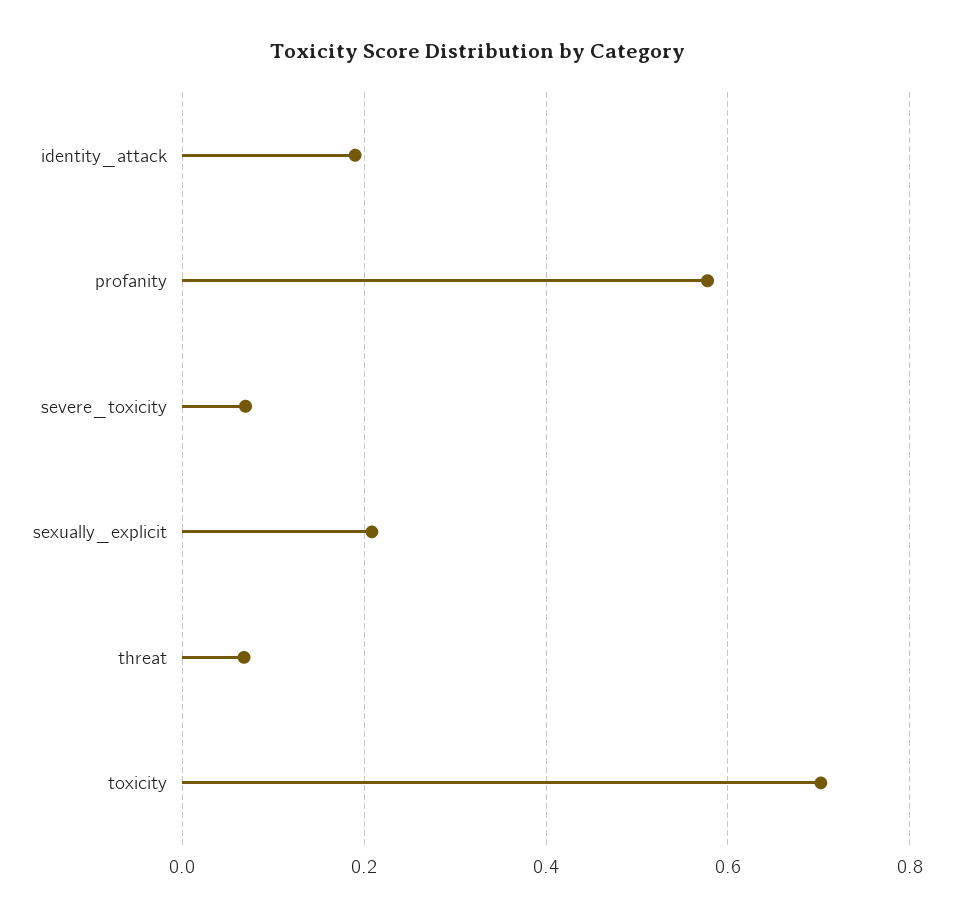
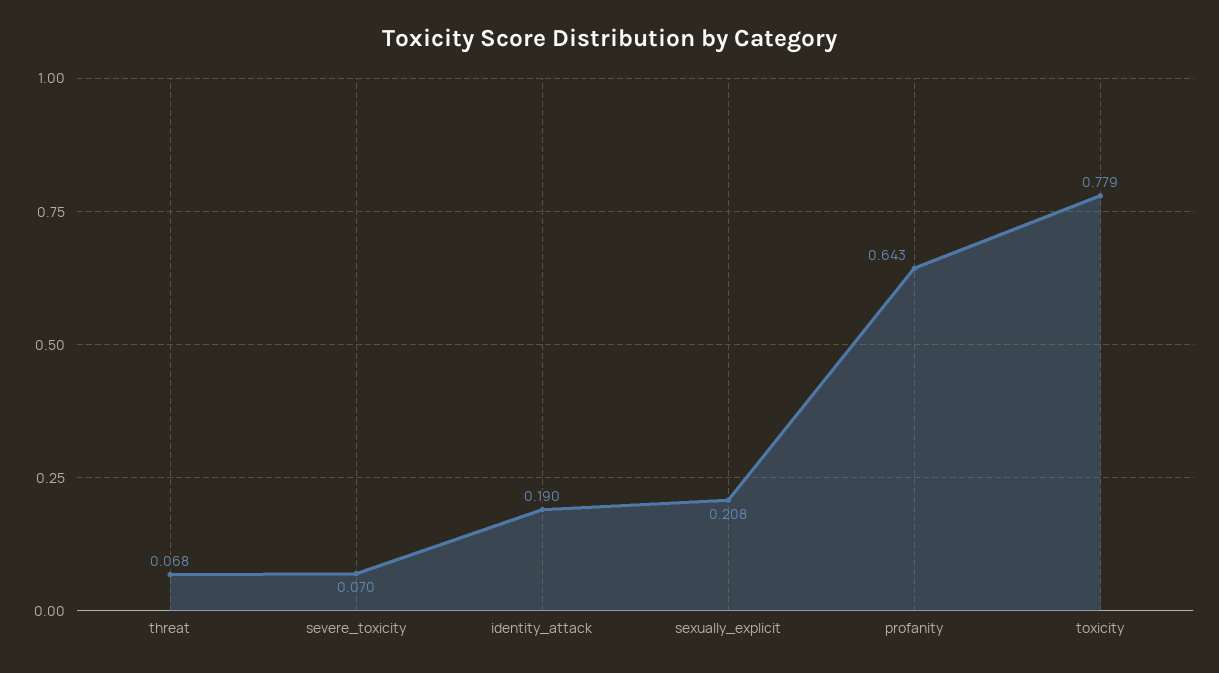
  {
    "identity_attack": 0.19,
-   "profanity": 0.58,
+   "profanity": 0.643,
    "severe_toxicity": 0.07,
    "sexually_explicit": 0.208,
    "threat": 0.068,
-   "toxicity": 0.7
+   "toxicity": 0.779
  }

